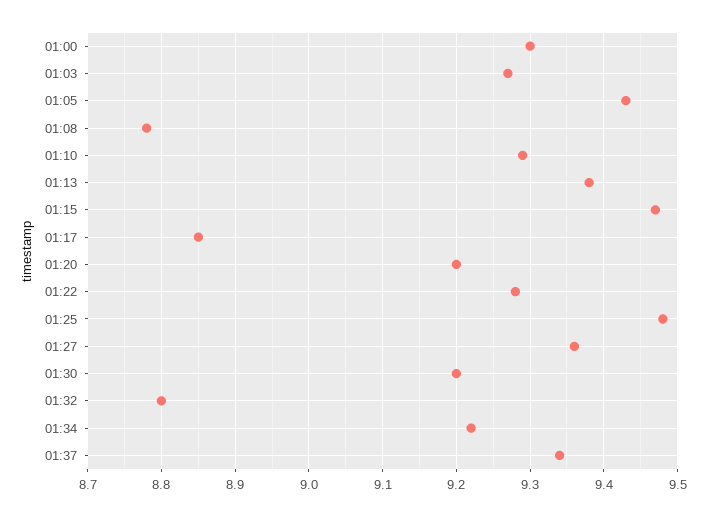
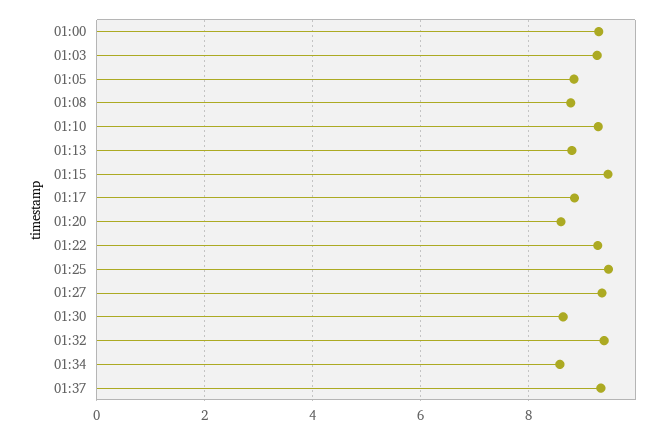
  {
    "01:00": 9.3,
    "01:03": 9.27,
-   "01:05": 9.43,
+   "01:05": 8.8,
    "01:08": 8.78,
    "01:10": 9.29,
-   "01:13": 9.38,
+   "01:13": 8.8,
    "01:15": 9.47,
    "01:17": 8.85,
-   "01:20": 9.2,
+   "01:20": 8.6,
    "01:22": 9.28,
    "01:25": 9.48,
    "01:27": 9.36,
-   "01:30": 9.2,
+   "01:30": 8.6,
-   "01:32": 8.8,
+   "01:32": 9.4,
-   "01:34": 9.22,
+   "01:34": 8.6,
    "01:37": 9.34
  }

